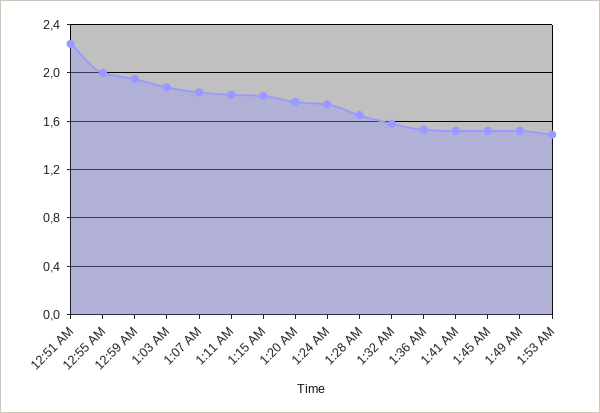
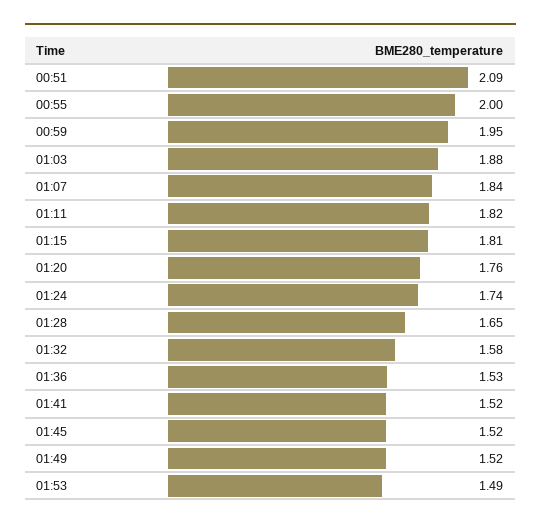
  {
-   "12:51 AM": 2.25,
+   "12:51 AM": 2.09,
    "12:55 AM": 2,
    "12:59 AM": 1.95,
    "1:03 AM": 1.88,
    "1:07 AM": 1.84,
    "1:11 AM": 1.82,
    "1:15 AM": 1.81,
    "1:20 AM": 1.76,
    "1:24 AM": 1.74,
    "1:28 AM": 1.65,
    "1:32 AM": 1.58,
    "1:36 AM": 1.53,
    "1:41 AM": 1.52,
    "1:45 AM": 1.52,
    "1:49 AM": 1.52,
    "1:53 AM": 1.49
  }

